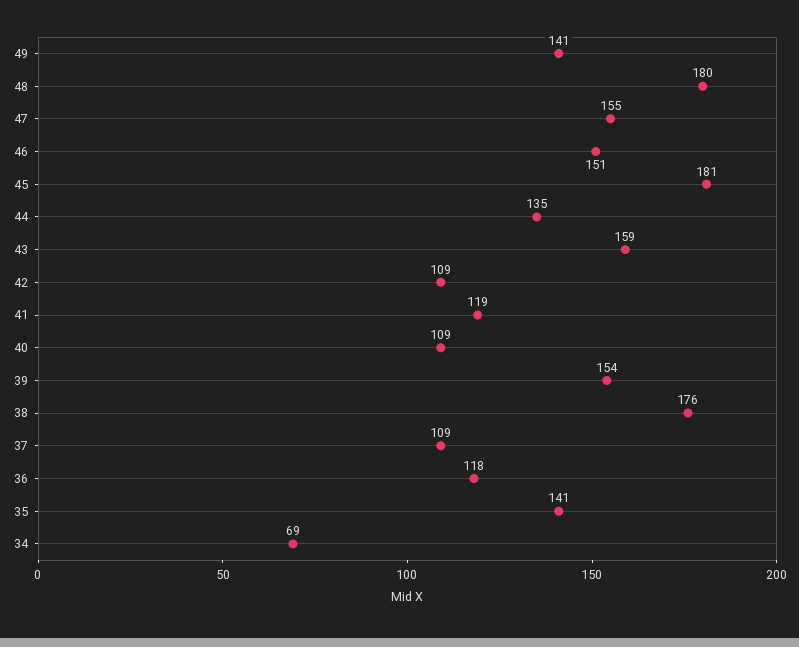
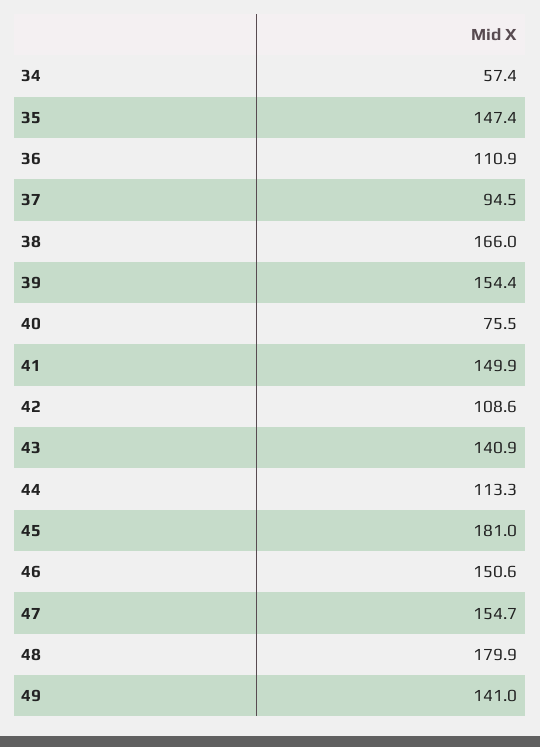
  {
    "49": 141,
    "48": 179.9,
    "47": 154.7,
    "46": 150.6,
    "45": 181,
-   "44": 135,
+   "44": 113.3,
-   "43": 159,
+   "43": 140.9,
    "42": 108.6,
-   "41": 119,
+   "41": 149.9,
-   "40": 109,
+   "40": 75.5,
    "39": 154.4,
-   "38": 176,
+   "38": 166,
-   "37": 109,
+   "37": 94.5,
-   "36": 118,
+   "36": 110.9,
-   "35": 141,
+   "35": 147.4,
-   "34": 69
+   "34": 57.4
  }

